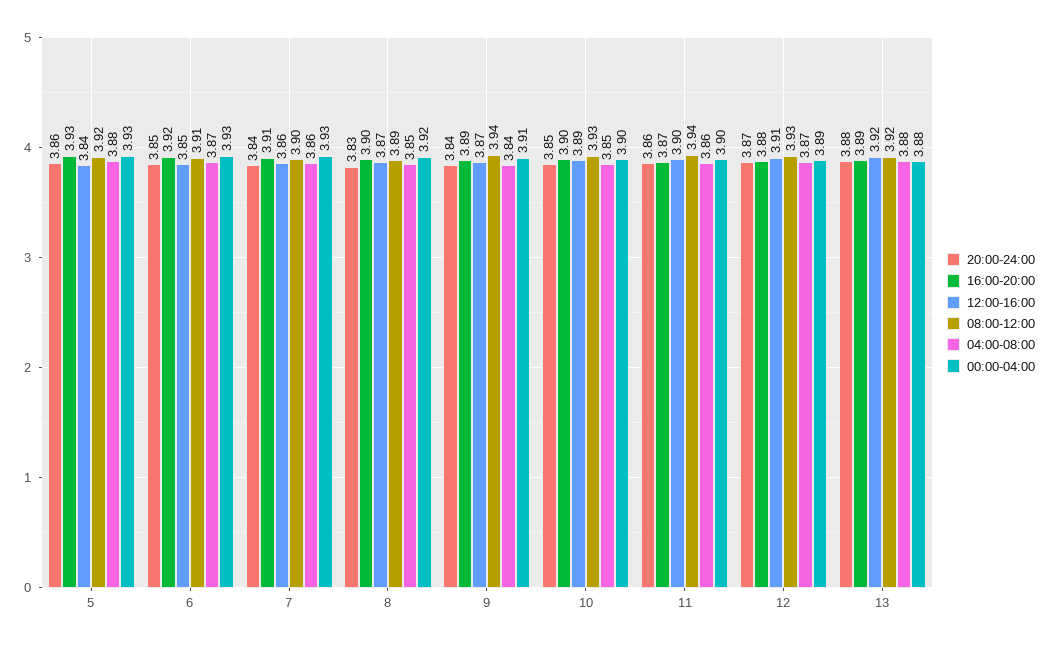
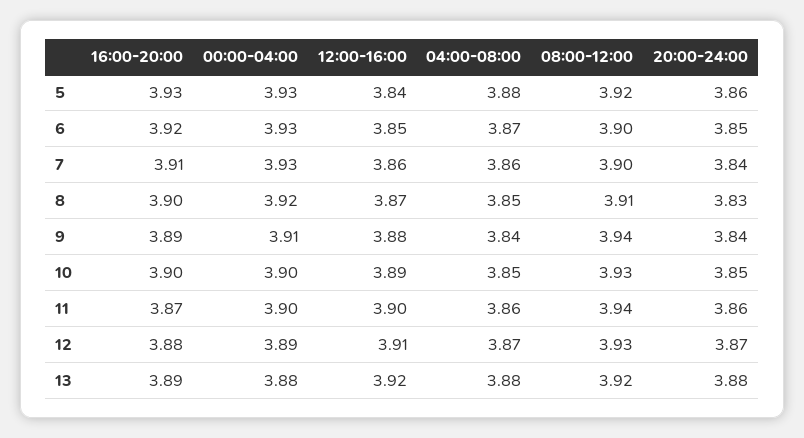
  {
    "20:00-24:00": {
      "5": 3.86,
      "6": 3.85,
      "7": 3.84,
      "8": 3.83,
      "9": 3.84,
      "10": 3.85,
      "11": 3.86,
      "12": 3.87,
      "13": 3.88
    },
    "16:00-20:00": {
      "5": 3.93,
      "6": 3.92,
      "7": 3.91,
      "8": 3.9,
      "9": 3.89,
      "10": 3.9,
      "11": 3.87,
      "12": 3.88,
      "13": 3.89
    },
    "12:00-16:00": {
      "5": 3.84,
      "6": 3.85,
      "7": 3.86,
      "8": 3.87,
-     "9": 3.87,
+     "9": 3.88,
      "10": 3.89,
      "11": 3.9,
      "12": 3.91,
      "13": 3.92
    },
    "08:00-12:00": {
      "5": 3.92,
-     "6": 3.91,
+     "6": 3.9,
      "7": 3.9,
-     "8": 3.89,
+     "8": 3.91,
      "9": 3.94,
      "10": 3.93,
      "11": 3.94,
      "12": 3.93,
      "13": 3.92
    },
    "04:00-08:00": {
      "5": 3.88,
      "6": 3.87,
      "7": 3.86,
      "8": 3.85,
      "9": 3.84,
      "10": 3.85,
      "11": 3.86,
      "12": 3.87,
      "13": 3.88
    },
    "00:00-04:00": {
      "5": 3.93,
      "6": 3.93,
      "7": 3.93,
      "8": 3.92,
      "9": 3.91,
      "10": 3.9,
      "11": 3.9,
      "12": 3.89,
      "13": 3.88
    }
  }

